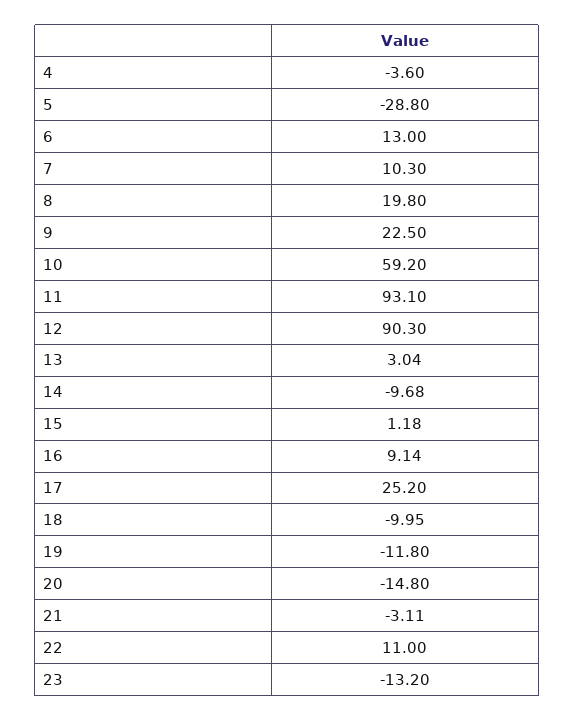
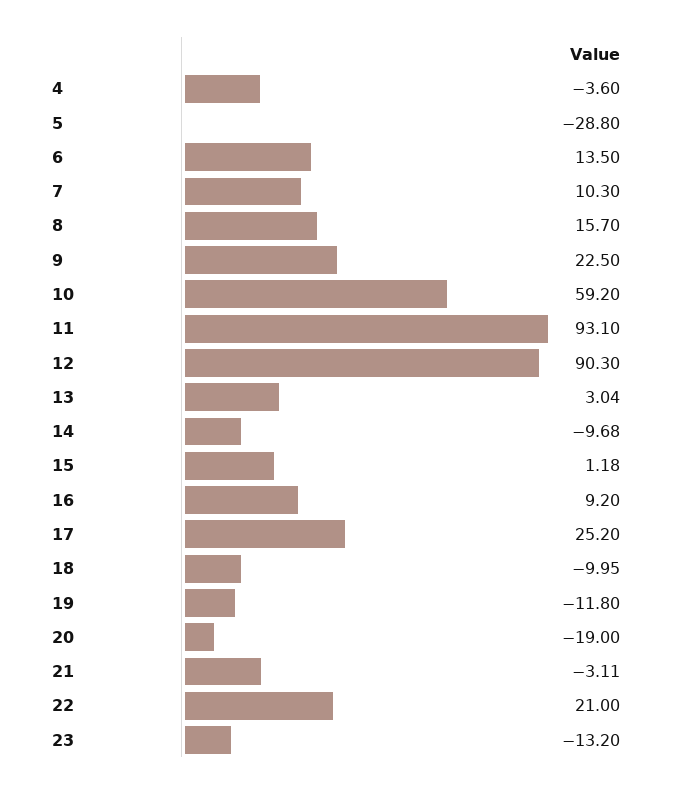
  {
    "4": -3.6,
    "5": -28.8,
-   "6": 13,
+   "6": 13.5,
    "7": 10.3,
-   "8": 19.8,
+   "8": 15.7,
    "9": 22.5,
    "10": 59.2,
    "11": 93.1,
    "12": 90.3,
    "13": 3.04,
    "14": -9.68,
    "15": 1.18,
-   "16": 9.14,
+   "16": 9.2,
    "17": 25.2,
    "18": -9.95,
    "19": -11.8,
-   "20": -14.8,
+   "20": -19,
    "21": -3.11,
-   "22": 11,
+   "22": 21,
    "23": -13.2
  }

